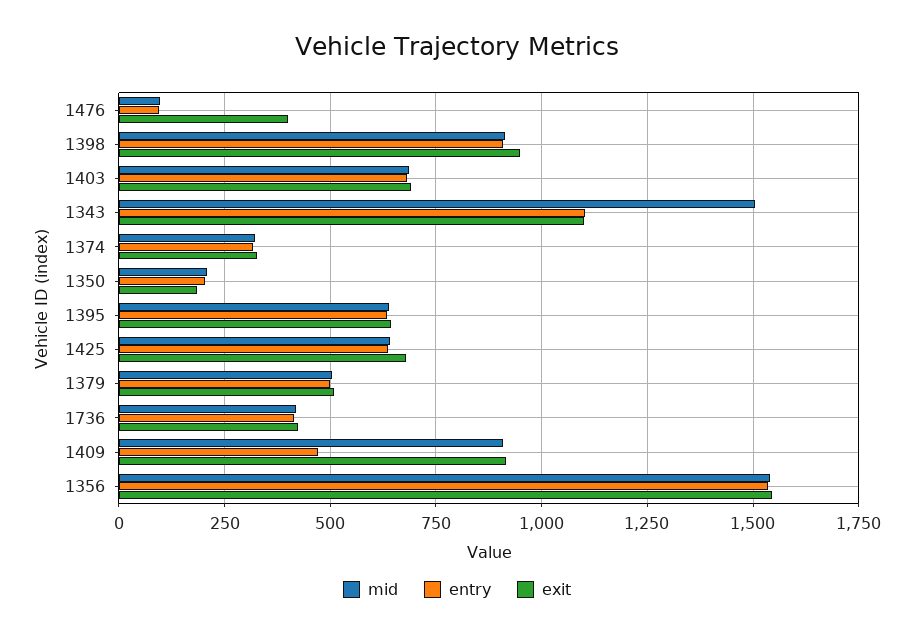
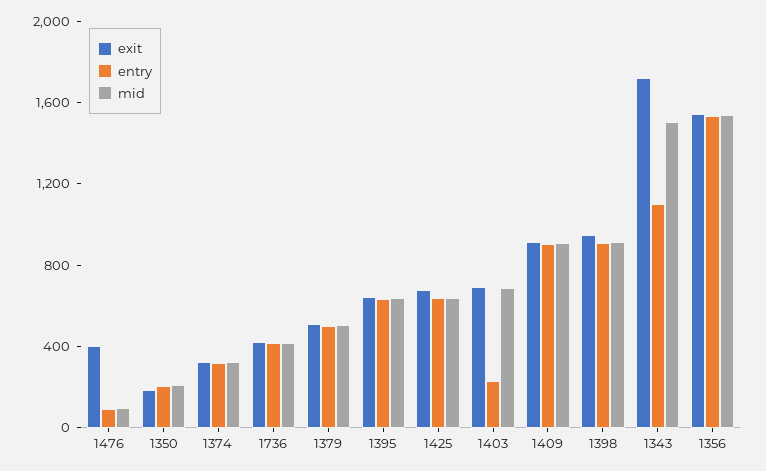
  {
    "mid": {
      "1476": 100,
      "1398": 900,
      "1403": 675,
      "1343": 1500,
      "1374": 325,
      "1350": 200,
      "1395": 650,
      "1425": 650,
      "1379": 500,
      "1736": 425,
      "1409": 900,
      "1356": 1550
    },
    "entry": {
      "1476": 100,
      "1398": 900,
-     "1403": 675,
+     "1403": 200,
      "1343": 1100,
      "1374": 325,
      "1350": 200,
      "1395": 625,
      "1425": 625,
      "1379": 500,
      "1736": 425,
-     "1409": 475,
+     "1409": 900,
      "1356": 1525
    },
    "exit": {
      "1476": 400,
      "1398": 950,
      "1403": 700,
-     "1343": 1100,
+     "1343": 1700,
      "1374": 325,
      "1350": 175,
      "1395": 650,
      "1425": 675,
      "1379": 500,
      "1736": 425,
      "1409": 925,
      "1356": 1550
    }
  }

